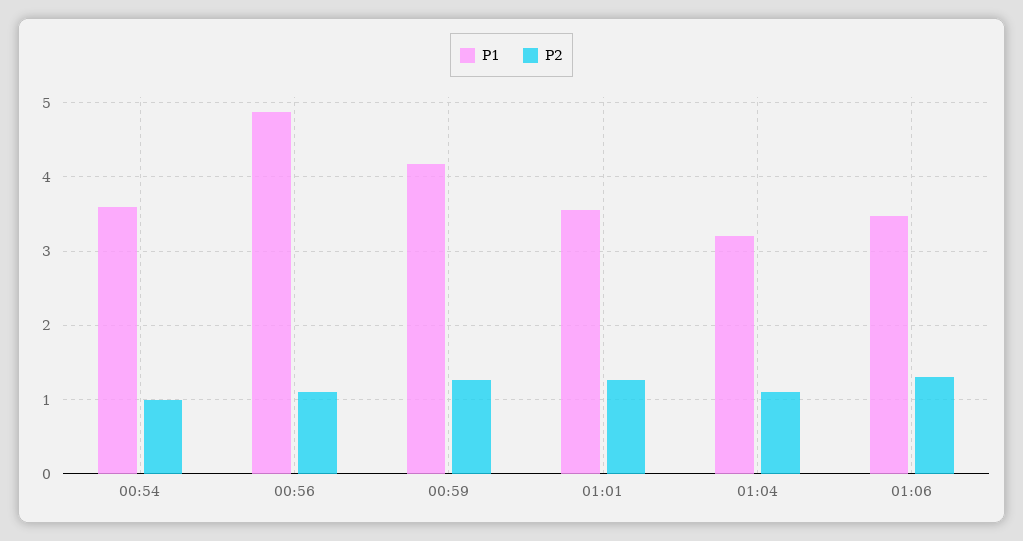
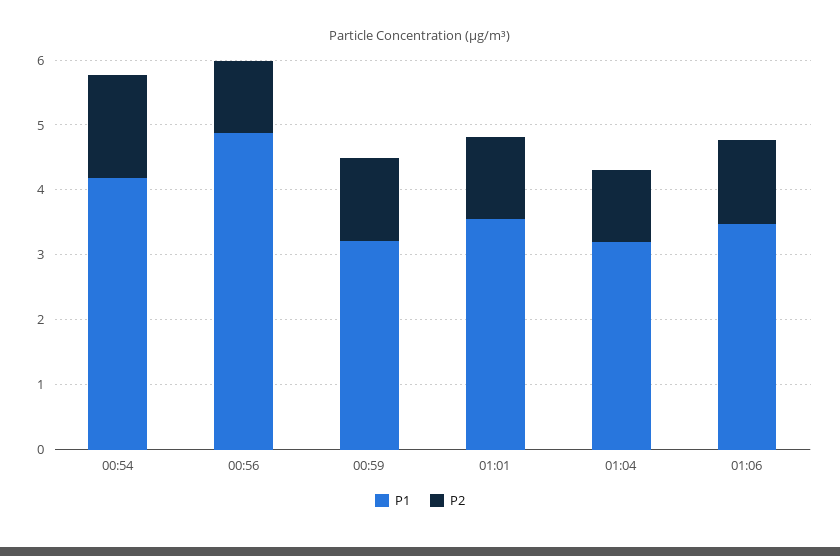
  {
    "P1": {
-     "00:54": 3.6,
+     "00:54": 4.2,
      "00:56": 4.9,
-     "00:59": 4.2,
+     "00:59": 3.2,
      "01:01": 3.6,
      "01:04": 3.2,
      "01:06": 3.5
    },
    "P2": {
-     "00:54": 1,
+     "00:54": 1.6,
      "00:56": 1.1,
      "00:59": 1.3,
      "01:01": 1.3,
      "01:04": 1.1,
      "01:06": 1.3
    }
  }

